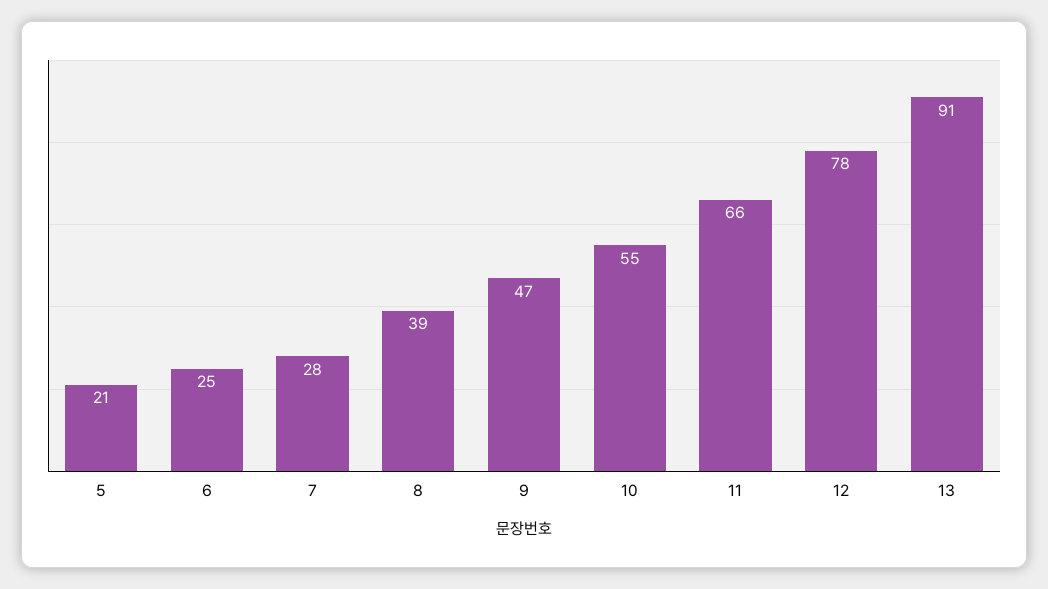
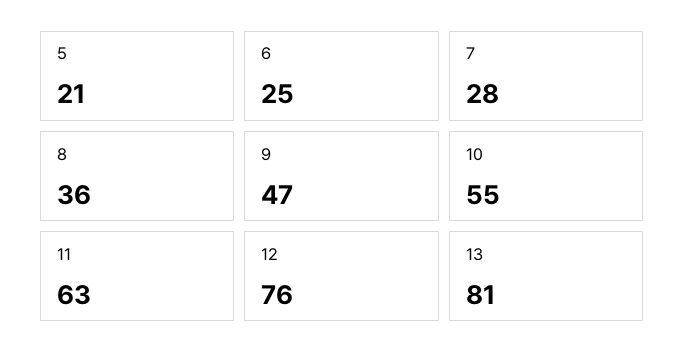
  {
    "5": 21,
    "6": 25,
    "7": 28,
-   "8": 39,
+   "8": 36,
    "9": 47,
    "10": 55,
-   "11": 66,
+   "11": 63,
-   "12": 78,
+   "12": 76,
-   "13": 91
+   "13": 81
  }

